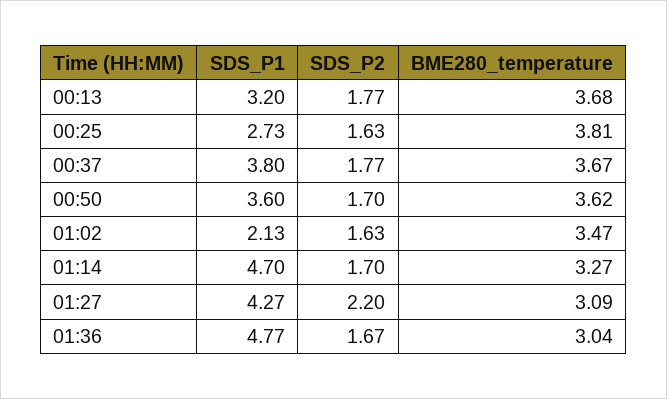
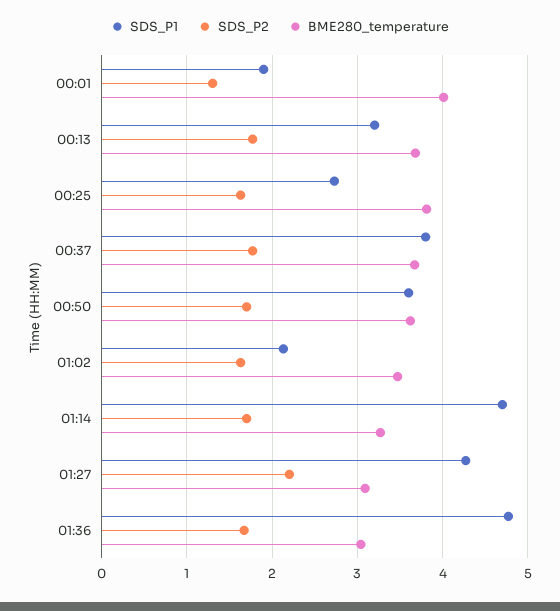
  {
    "SDS_P1": {
      "00:13": 3.2,
      "00:25": 2.73,
      "00:37": 3.8,
      "00:50": 3.6,
      "01:02": 2.13,
      "01:14": 4.7,
      "01:27": 4.27,
-     "01:36": 4.77
+     "01:36": 4.77,
+     "00:01": 1.9
    },
    "SDS_P2": {
      "00:13": 1.77,
      "00:25": 1.63,
      "00:37": 1.77,
      "00:50": 1.7,
      "01:02": 1.63,
      "01:14": 1.7,
      "01:27": 2.2,
-     "01:36": 1.67
+     "01:36": 1.67,
+     "00:01": 1.3
    },
    "BME280_temperature": {
      "00:13": 3.68,
      "00:25": 3.81,
      "00:37": 3.67,
      "00:50": 3.62,
      "01:02": 3.47,
      "01:14": 3.27,
      "01:27": 3.09,
-     "01:36": 3.04
+     "01:36": 3.04,
+     "00:01": 4
    }
  }

